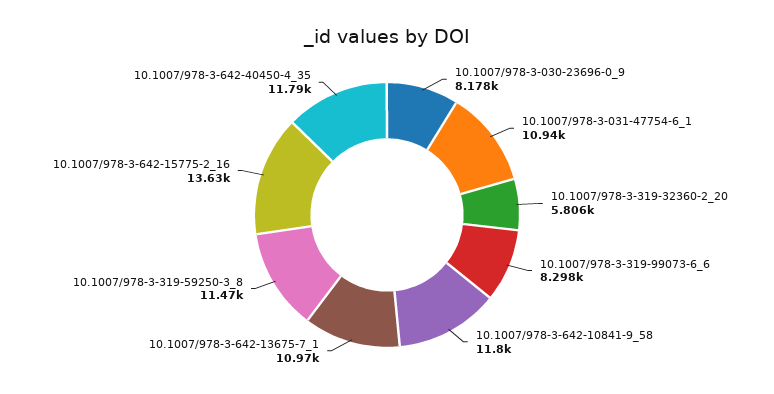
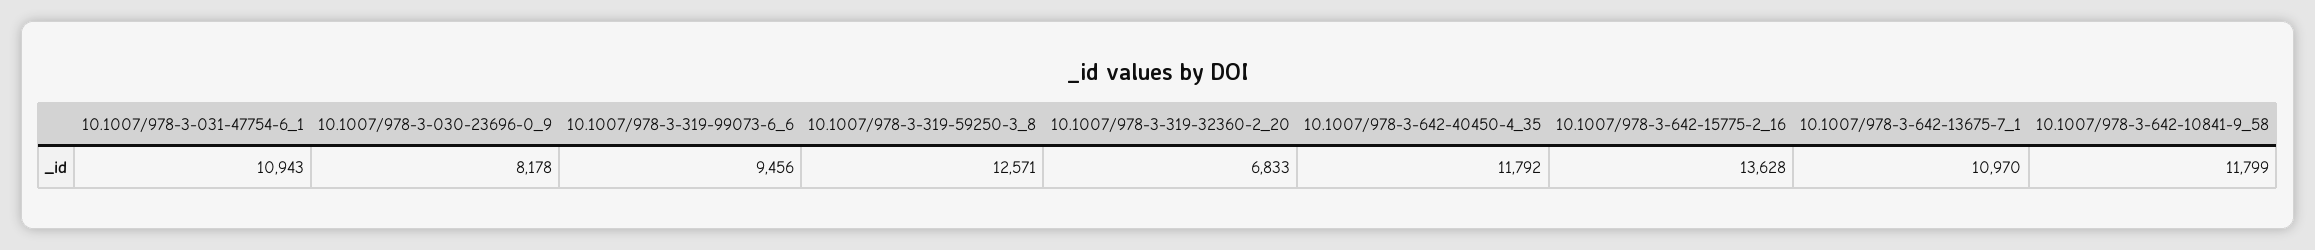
  {
    "10.1007/978-3-030-23696-0_9": 8178,
    "10.1007/978-3-031-47754-6_1": 10943,
-   "10.1007/978-3-319-32360-2_20": 5806,
+   "10.1007/978-3-319-32360-2_20": 6833,
-   "10.1007/978-3-319-99073-6_6": 8298,
+   "10.1007/978-3-319-99073-6_6": 9456,
    "10.1007/978-3-642-10841-9_58": 11799,
    "10.1007/978-3-642-13675-7_1": 10970,
-   "10.1007/978-3-319-59250-3_8": 11470,
+   "10.1007/978-3-319-59250-3_8": 12571,
    "10.1007/978-3-642-15775-2_16": 13628,
    "10.1007/978-3-642-40450-4_35": 11792
  }

